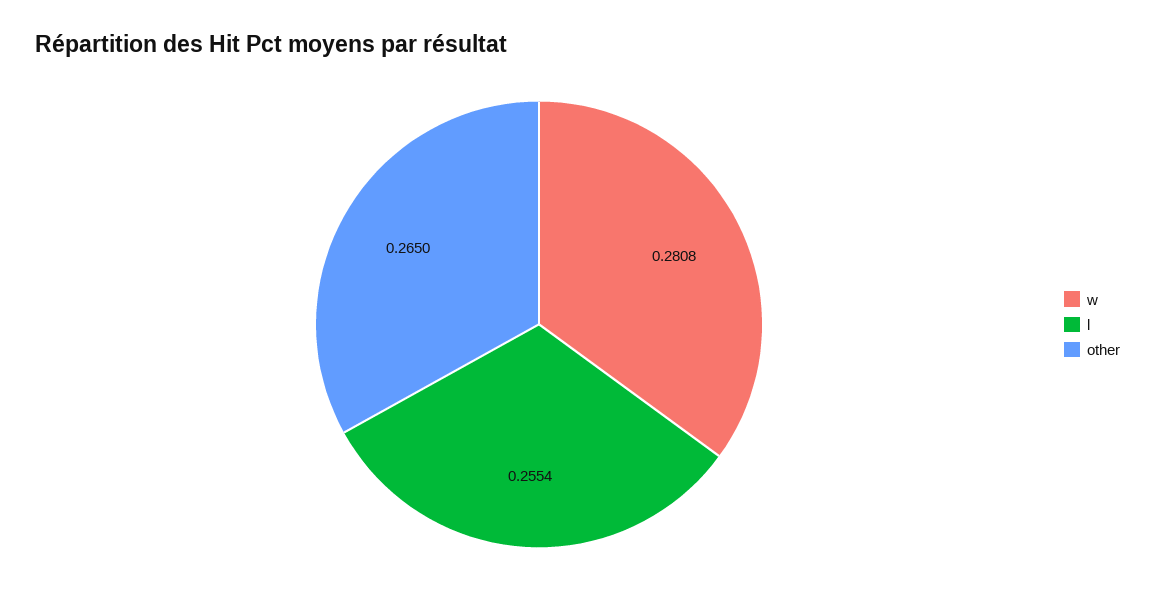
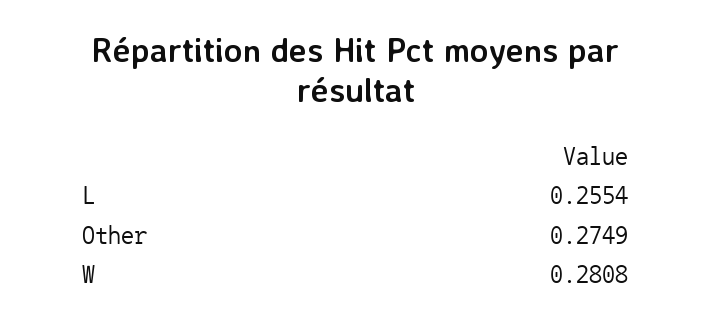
  {
    "w": 0.2808,
    "l": 0.2554,
-   "other": 0.265
+   "other": 0.2749
  }

